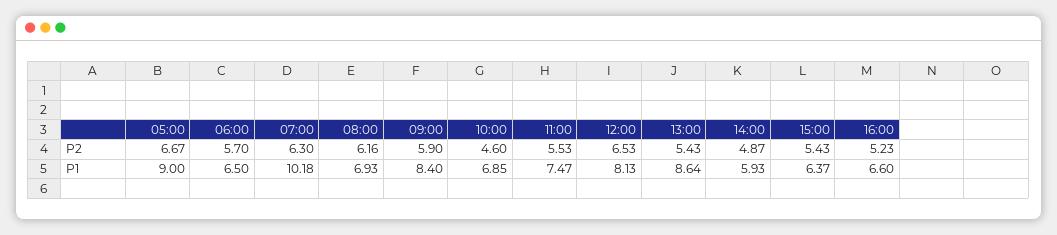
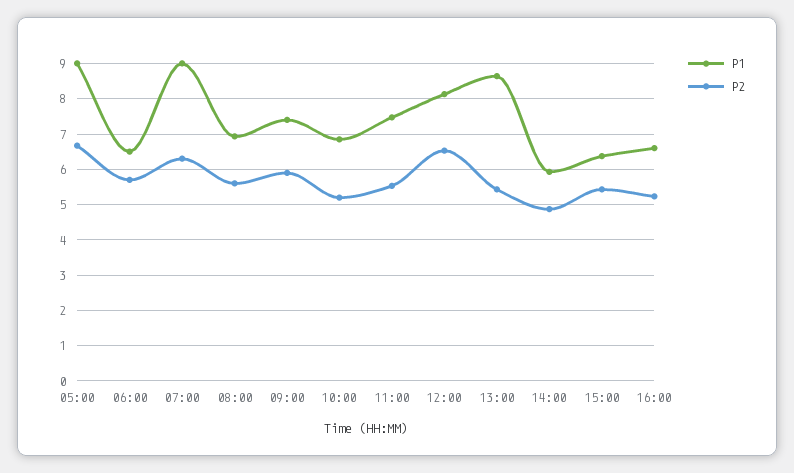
  {
    "P2": {
      "05:00": 6.67,
      "06:00": 5.7,
      "07:00": 6.3,
-     "08:00": 6.16,
+     "08:00": 5.6,
      "09:00": 5.9,
-     "10:00": 4.6,
+     "10:00": 5.2,
      "11:00": 5.53,
      "12:00": 6.53,
      "13:00": 5.43,
      "14:00": 4.87,
      "15:00": 5.43,
      "16:00": 5.23
    },
    "P1": {
      "05:00": 9,
      "06:00": 6.5,
-     "07:00": 10.18,
+     "07:00": 9,
      "08:00": 6.93,
-     "09:00": 8.4,
+     "09:00": 7.4,
      "10:00": 6.85,
      "11:00": 7.47,
      "12:00": 8.13,
      "13:00": 8.64,
      "14:00": 5.93,
      "15:00": 6.37,
      "16:00": 6.6
    }
  }

